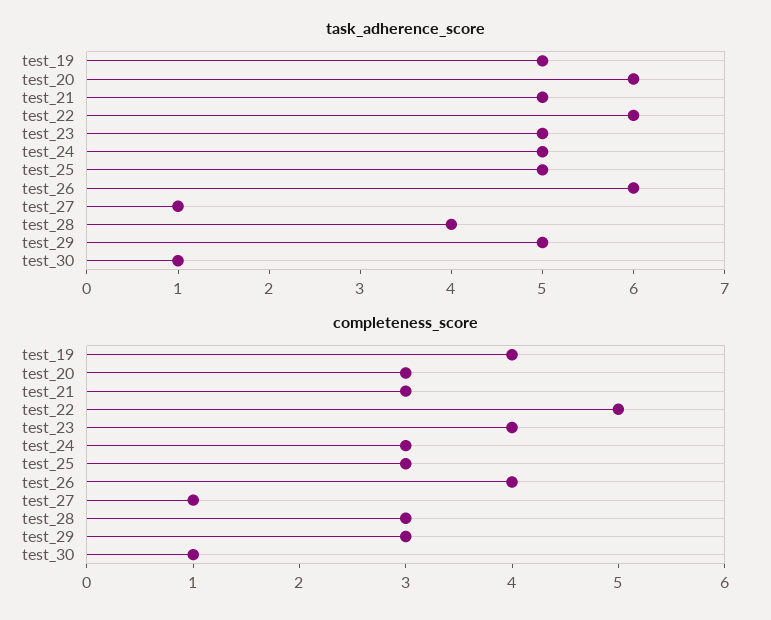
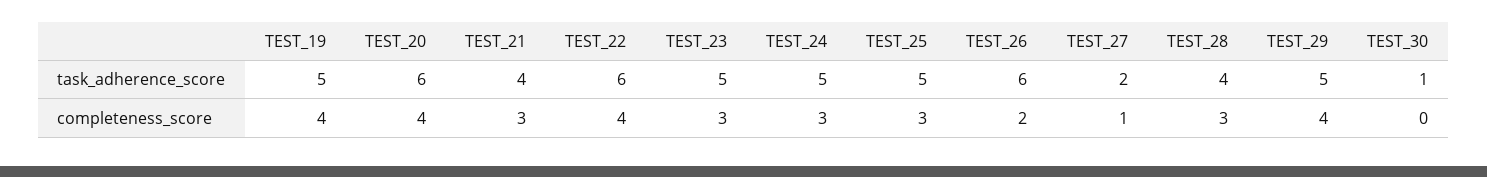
  {
    "task_adherence_score": {
      "test_19": 5,
      "test_20": 6,
-     "test_21": 5,
+     "test_21": 4,
      "test_22": 6,
      "test_23": 5,
      "test_24": 5,
      "test_25": 5,
      "test_26": 6,
-     "test_27": 1,
+     "test_27": 2,
      "test_28": 4,
      "test_29": 5,
      "test_30": 1
    },
    "completeness_score": {
      "test_19": 4,
-     "test_20": 3,
+     "test_20": 4,
      "test_21": 3,
-     "test_22": 5,
+     "test_22": 4,
-     "test_23": 4,
+     "test_23": 3,
      "test_24": 3,
      "test_25": 3,
-     "test_26": 4,
+     "test_26": 2,
      "test_27": 1,
      "test_28": 3,
-     "test_29": 3,
+     "test_29": 4,
-     "test_30": 1
+     "test_30": 0
    }
  }

